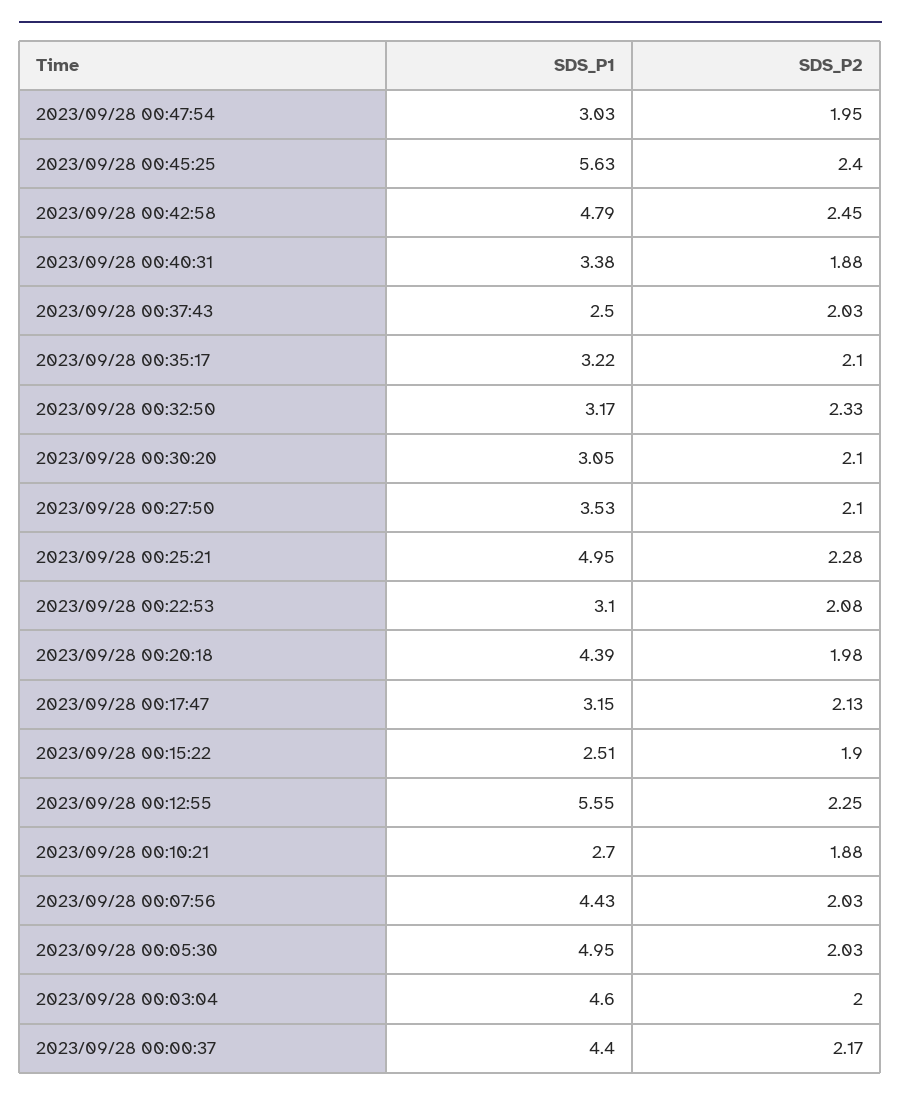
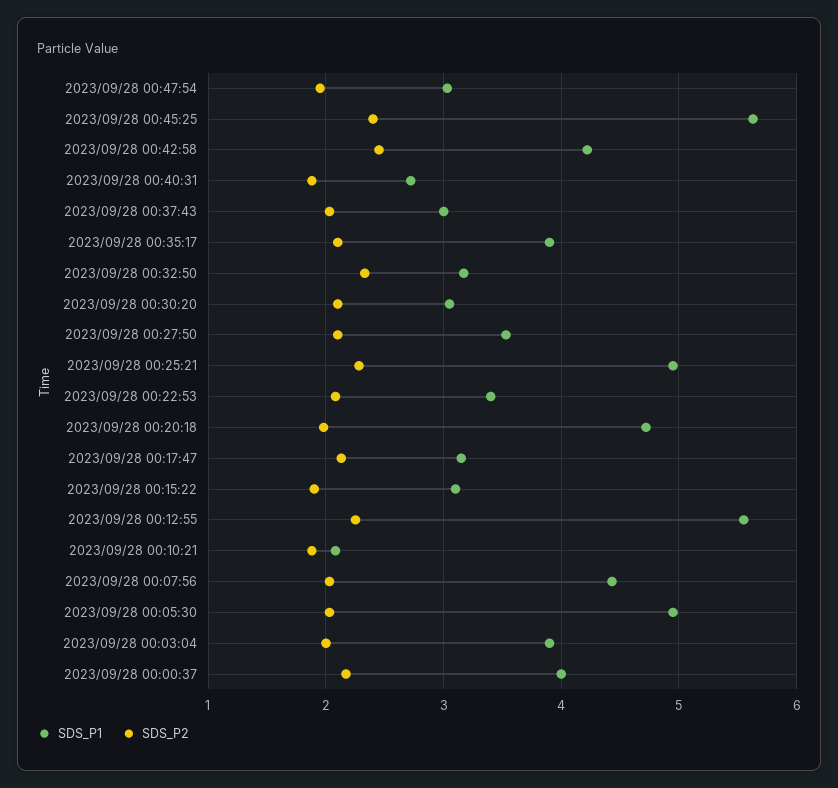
  {
    "SDS_P1": {
      "2023/09/28 00:47:54": 3.03,
      "2023/09/28 00:45:25": 5.63,
-     "2023/09/28 00:42:58": 4.79,
+     "2023/09/28 00:42:58": 4.2,
-     "2023/09/28 00:40:31": 3.38,
+     "2023/09/28 00:40:31": 2.7,
-     "2023/09/28 00:37:43": 2.5,
+     "2023/09/28 00:37:43": 3,
-     "2023/09/28 00:35:17": 3.22,
+     "2023/09/28 00:35:17": 3.9,
      "2023/09/28 00:32:50": 3.17,
      "2023/09/28 00:30:20": 3.05,
      "2023/09/28 00:27:50": 3.53,
      "2023/09/28 00:25:21": 4.95,
-     "2023/09/28 00:22:53": 3.1,
+     "2023/09/28 00:22:53": 3.4,
-     "2023/09/28 00:20:18": 4.39,
+     "2023/09/28 00:20:18": 4.7,
      "2023/09/28 00:17:47": 3.15,
-     "2023/09/28 00:15:22": 2.51,
+     "2023/09/28 00:15:22": 3.1,
      "2023/09/28 00:12:55": 5.55,
-     "2023/09/28 00:10:21": 2.7,
+     "2023/09/28 00:10:21": 2.1,
      "2023/09/28 00:07:56": 4.43,
      "2023/09/28 00:05:30": 4.95,
-     "2023/09/28 00:03:04": 4.6,
+     "2023/09/28 00:03:04": 3.9,
-     "2023/09/28 00:00:37": 4.4
+     "2023/09/28 00:00:37": 4
    },
    "SDS_P2": {
      "2023/09/28 00:47:54": 1.95,
      "2023/09/28 00:45:25": 2.4,
      "2023/09/28 00:42:58": 2.45,
      "2023/09/28 00:40:31": 1.88,
      "2023/09/28 00:37:43": 2.03,
      "2023/09/28 00:35:17": 2.1,
      "2023/09/28 00:32:50": 2.33,
      "2023/09/28 00:30:20": 2.1,
      "2023/09/28 00:27:50": 2.1,
      "2023/09/28 00:25:21": 2.28,
      "2023/09/28 00:22:53": 2.08,
      "2023/09/28 00:20:18": 1.98,
      "2023/09/28 00:17:47": 2.13,
      "2023/09/28 00:15:22": 1.9,
      "2023/09/28 00:12:55": 2.25,
      "2023/09/28 00:10:21": 1.88,
      "2023/09/28 00:07:56": 2.03,
      "2023/09/28 00:05:30": 2.03,
      "2023/09/28 00:03:04": 2,
      "2023/09/28 00:00:37": 2.17
    }
  }

